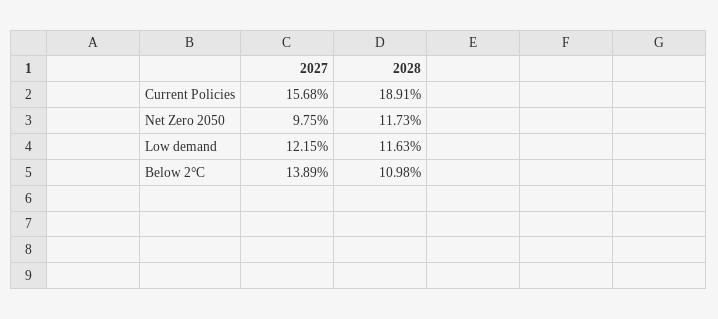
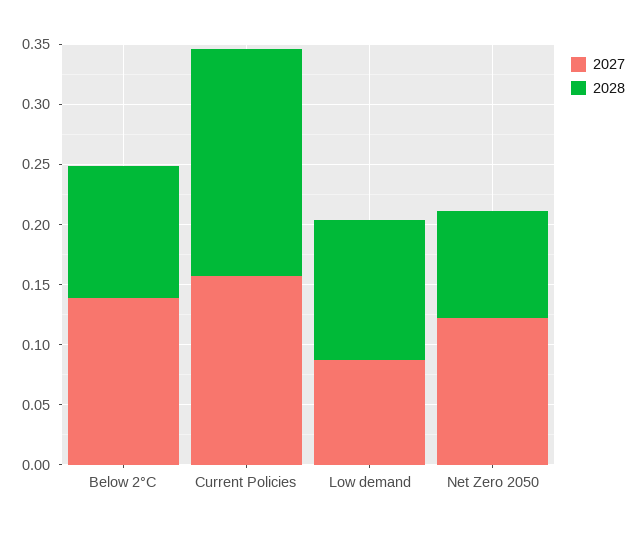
  {
    "2027": {
      "Current Policies": 0.1568,
-     "Net Zero 2050": 0.0975,
+     "Net Zero 2050": 0.12,
-     "Low demand": 0.1215,
+     "Low demand": 0.09,
      "Below 2°C": 0.1389
    },
    "2028": {
      "Current Policies": 0.1891,
-     "Net Zero 2050": 0.1173,
+     "Net Zero 2050": 0.09,
      "Low demand": 0.1163,
      "Below 2°C": 0.1098
    }
  }

